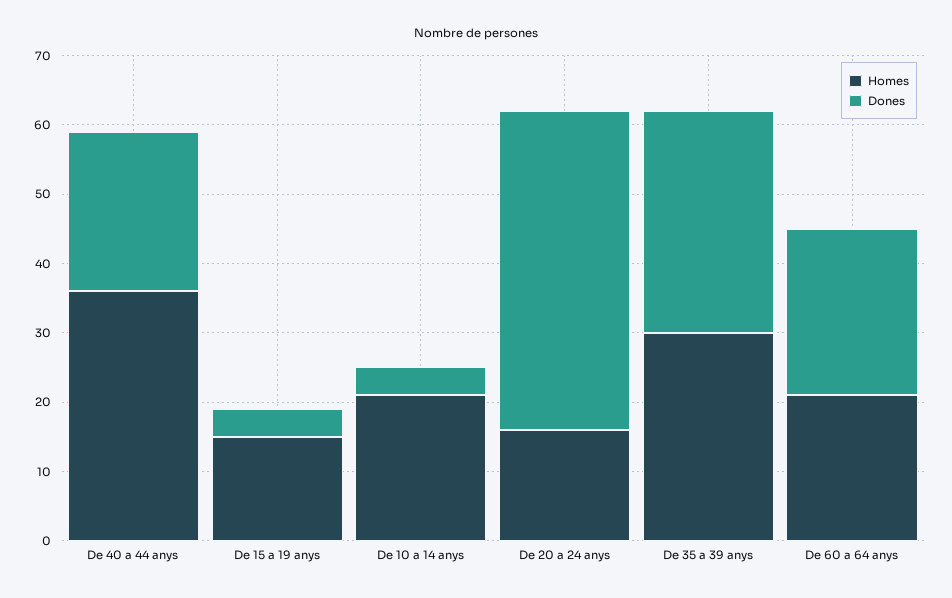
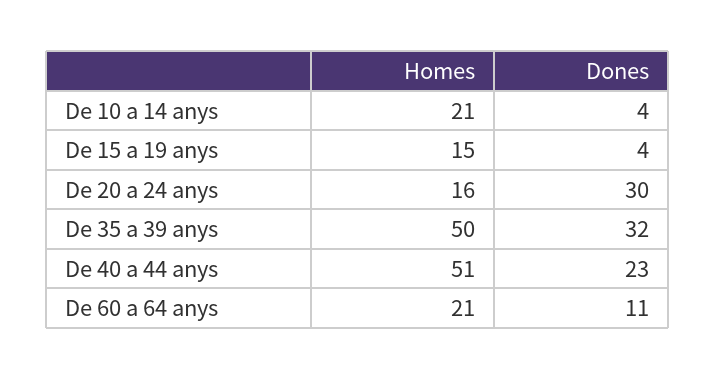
  {
    "Homes": {
-     "De 40 a 44 anys": 35,
+     "De 40 a 44 anys": 51,
      "De 15 a 19 anys": 15,
      "De 10 a 14 anys": 21,
      "De 20 a 24 anys": 16,
-     "De 35 a 39 anys": 30,
+     "De 35 a 39 anys": 50,
      "De 60 a 64 anys": 21
    },
    "Dones": {
      "De 40 a 44 anys": 23,
      "De 15 a 19 anys": 4,
      "De 10 a 14 anys": 4,
-     "De 20 a 24 anys": 45,
+     "De 20 a 24 anys": 30,
      "De 35 a 39 anys": 32,
-     "De 60 a 64 anys": 25
+     "De 60 a 64 anys": 11
    }
  }

